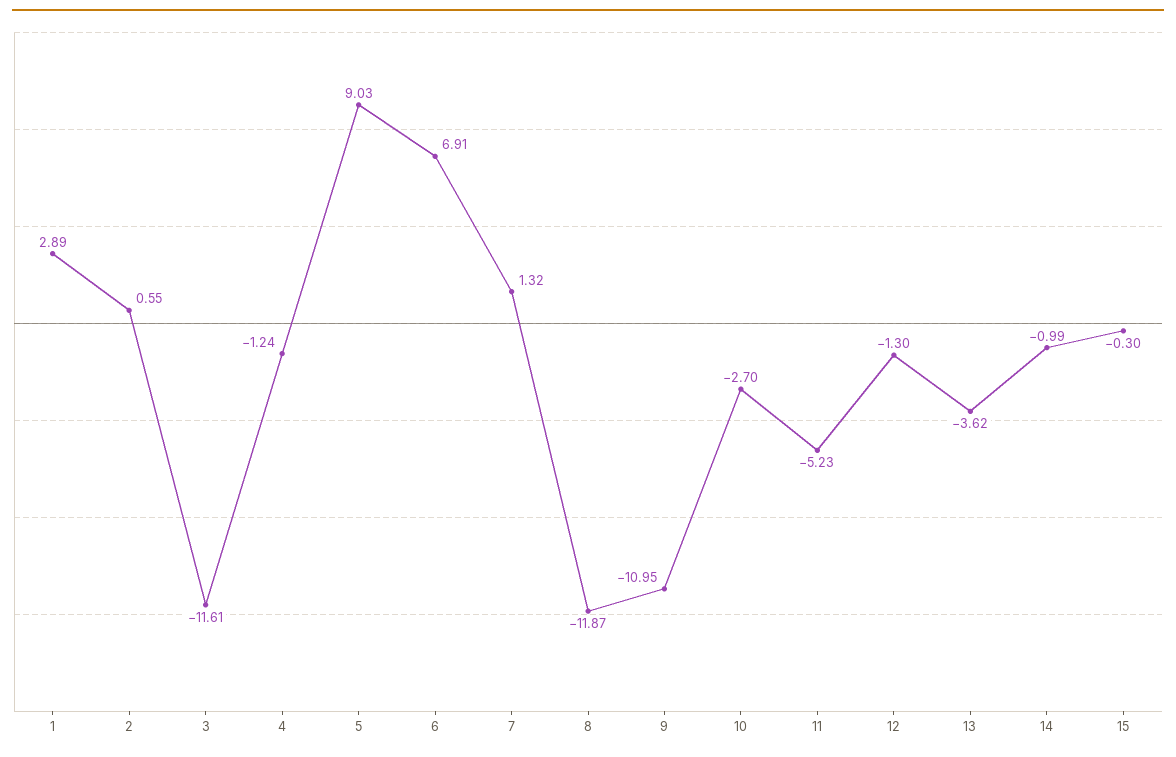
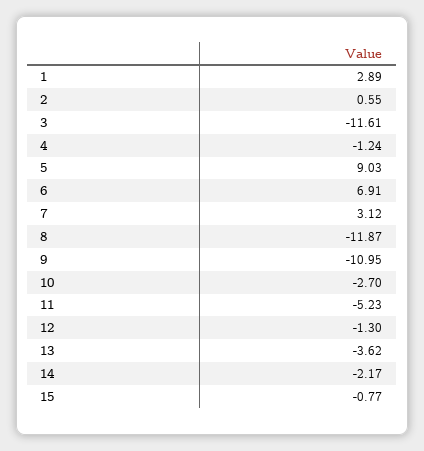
  {
    "1": 2.89,
    "2": 0.55,
    "3": -11.61,
    "4": -1.24,
    "5": 9.03,
    "6": 6.91,
-   "7": 1.32,
+   "7": 3.12,
    "8": -11.87,
    "9": -10.95,
    "10": -2.7,
    "11": -5.23,
    "12": -1.3,
    "13": -3.62,
-   "14": -0.99,
+   "14": -2.17,
-   "15": -0.3
+   "15": -0.77
  }

